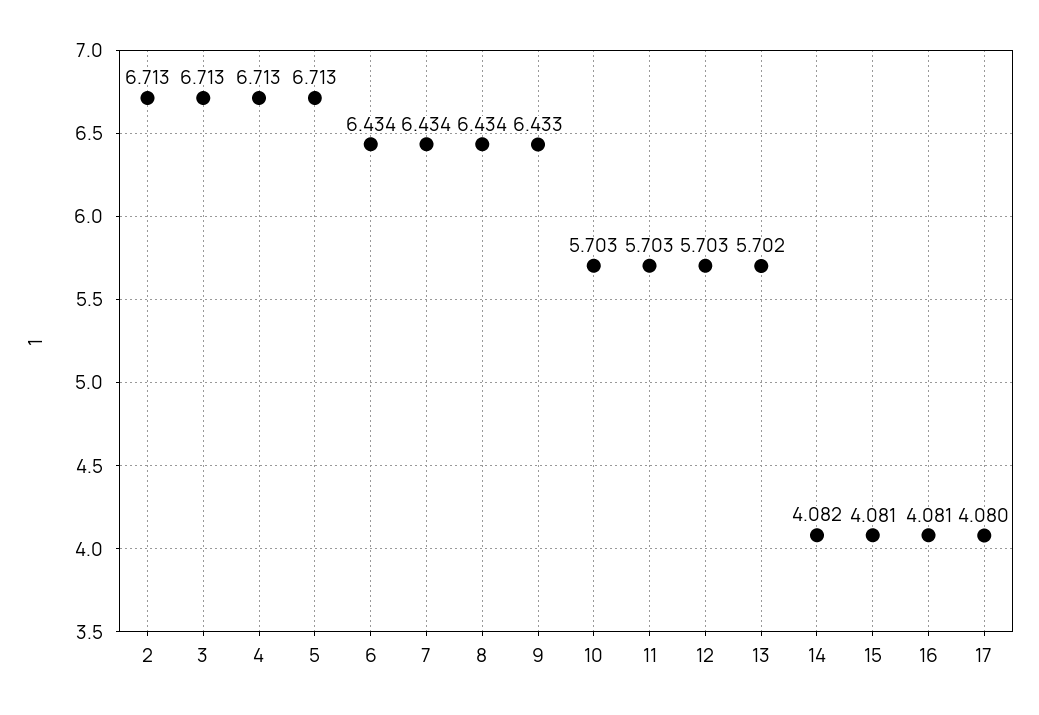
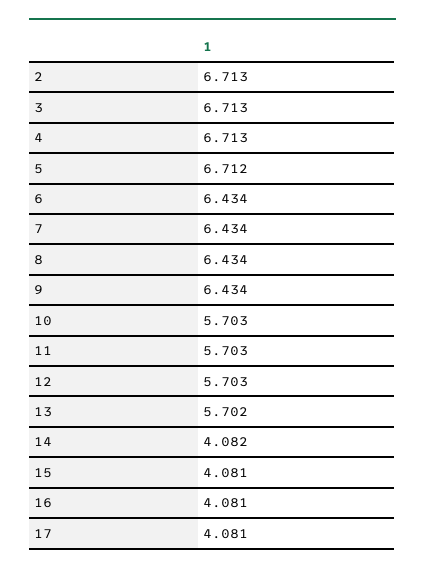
  {
    "2": 6.713,
    "3": 6.713,
    "4": 6.713,
-   "5": 6.713,
+   "5": 6.712,
    "6": 6.434,
    "7": 6.434,
    "8": 6.434,
-   "9": 6.433,
+   "9": 6.434,
    "10": 5.703,
    "11": 5.703,
    "12": 5.703,
    "13": 5.702,
    "14": 4.082,
    "15": 4.081,
    "16": 4.081,
-   "17": 4.08
+   "17": 4.081
  }

